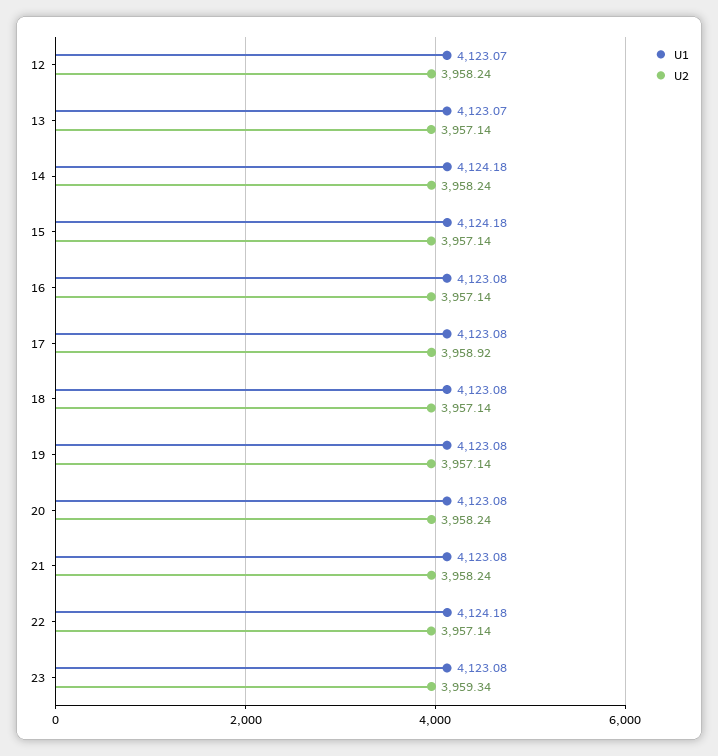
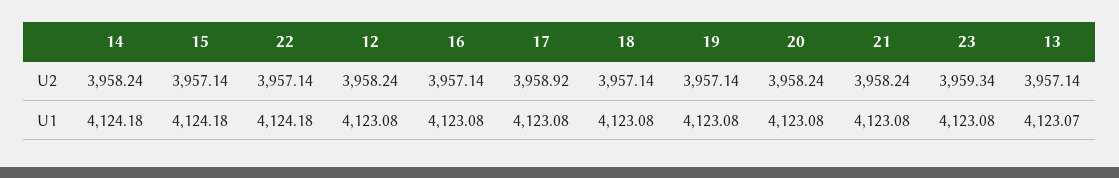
  {
    "U1": {
-     "12": 4123.07,
+     "12": 4123.08,
      "13": 4123.07,
      "14": 4124.18,
      "15": 4124.18,
      "16": 4123.08,
      "17": 4123.08,
      "18": 4123.08,
      "19": 4123.08,
      "20": 4123.08,
      "21": 4123.08,
      "22": 4124.18,
      "23": 4123.08
    },
    "U2": {
      "12": 3958.24,
      "13": 3957.14,
      "14": 3958.24,
      "15": 3957.14,
      "16": 3957.14,
      "17": 3958.92,
      "18": 3957.14,
      "19": 3957.14,
      "20": 3958.24,
      "21": 3958.24,
      "22": 3957.14,
      "23": 3959.34
    }
  }

